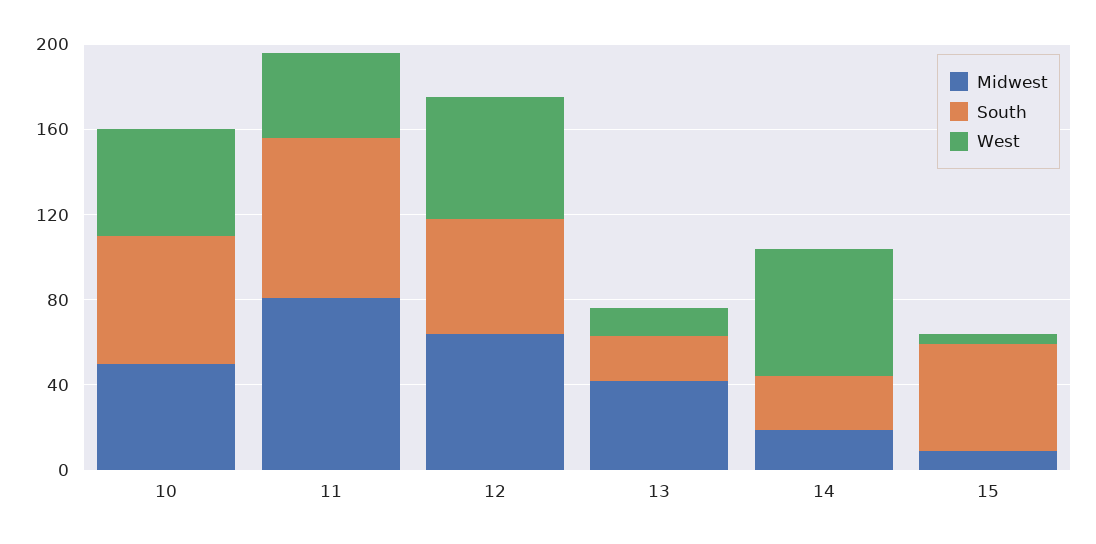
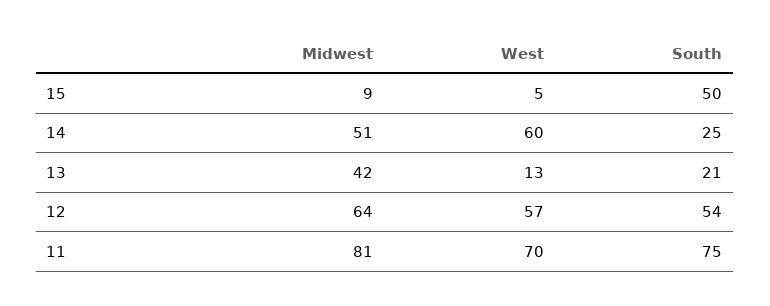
  {
    "Midwest": {
-     "10": 50,
      "11": 81,
      "12": 64,
      "13": 42,
-     "14": 20,
+     "14": 51,
      "15": 9
    },
    "South": {
-     "10": 60,
      "11": 75,
      "12": 54,
      "13": 21,
      "14": 25,
      "15": 50
    },
    "West": {
-     "10": 50,
-     "11": 40,
+     "11": 70,
      "12": 57,
      "13": 13,
      "14": 60,
      "15": 5
    }
  }

